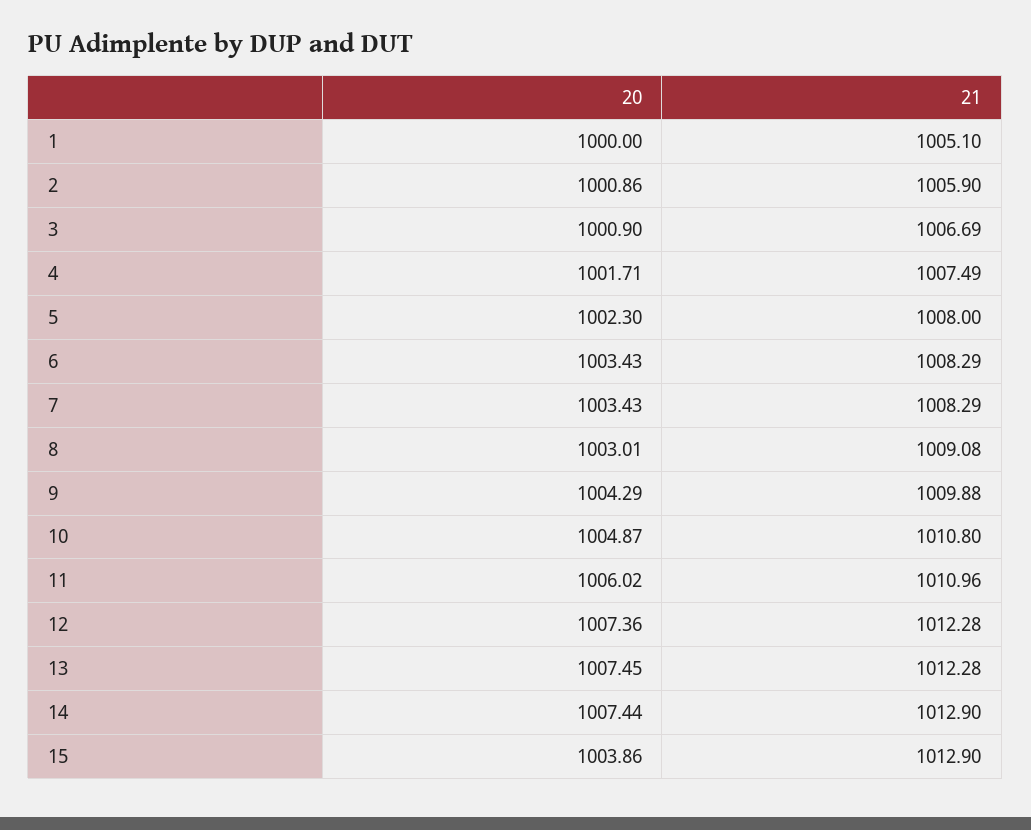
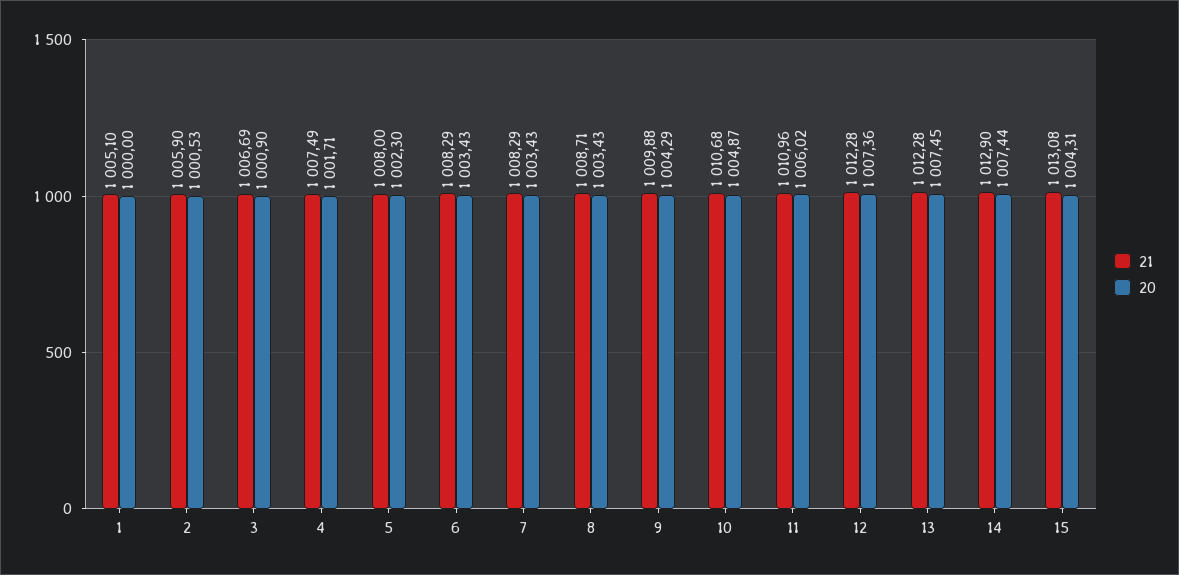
  {
    "20": {
      "1": 1000,
-     "2": 1000.86,
+     "2": 1000.53,
      "3": 1000.9,
      "4": 1001.71,
      "5": 1002.3,
      "6": 1003.43,
      "7": 1003.43,
-     "8": 1003.01,
+     "8": 1003.43,
      "9": 1004.29,
      "10": 1004.87,
      "11": 1006.02,
      "12": 1007.36,
      "13": 1007.45,
      "14": 1007.44,
-     "15": 1003.86
+     "15": 1004.31
    },
    "21": {
      "1": 1005.1,
      "2": 1005.9,
      "3": 1006.69,
      "4": 1007.49,
      "5": 1008,
      "6": 1008.29,
      "7": 1008.29,
-     "8": 1009.08,
+     "8": 1008.71,
      "9": 1009.88,
-     "10": 1010.8,
+     "10": 1010.68,
      "11": 1010.96,
      "12": 1012.28,
      "13": 1012.28,
      "14": 1012.9,
-     "15": 1012.9
+     "15": 1013.08
    }
  }

